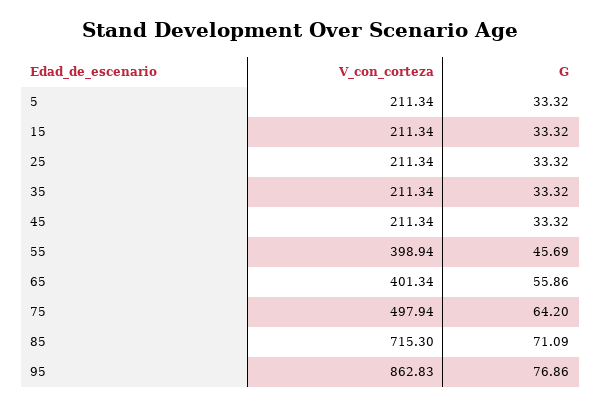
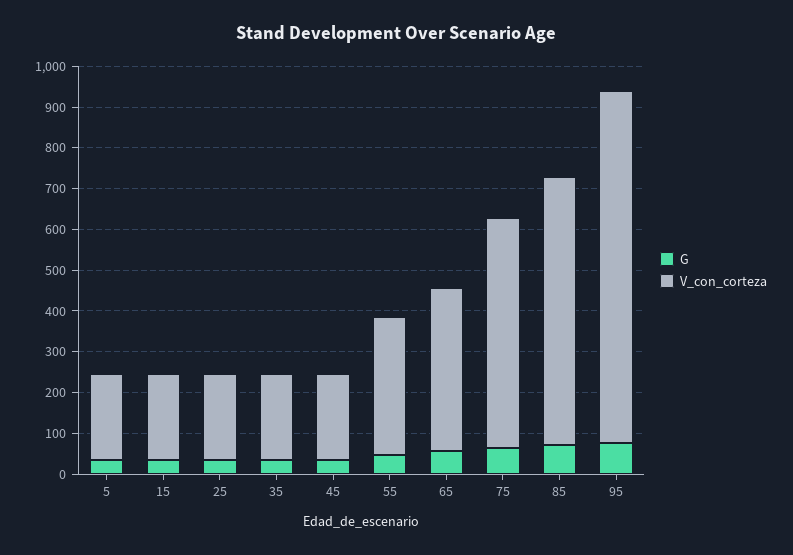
  {
    "V_con_corteza": {
      "5": 211.34,
      "15": 211.34,
      "25": 211.34,
      "35": 211.34,
      "45": 211.34,
-     "55": 398.94,
+     "55": 340,
      "65": 401.34,
-     "75": 497.94,
+     "75": 560,
-     "85": 715.3,
+     "85": 660,
      "95": 862.83
    },
    "G": {
      "5": 33.32,
      "15": 33.32,
      "25": 33.32,
      "35": 33.32,
      "45": 33.32,
      "55": 45.69,
      "65": 55.86,
      "75": 64.2,
      "85": 71.09,
      "95": 76.86
    }
  }

